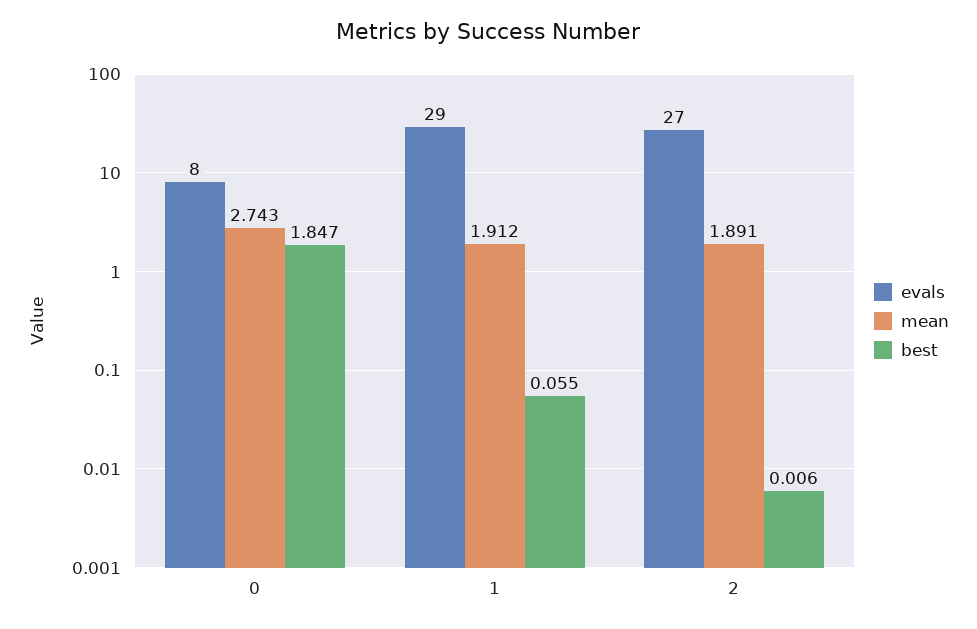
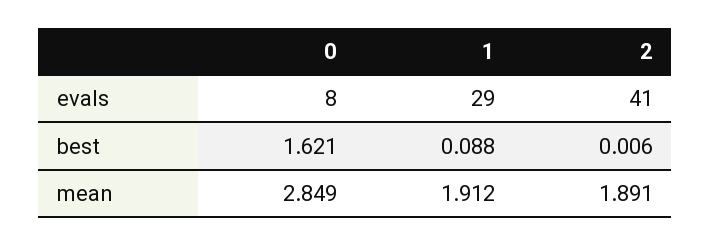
  {
    "evals": {
      "0": 8,
      "1": 29,
-     "2": 27
+     "2": 41
    },
    "mean": {
-     "0": 2.743,
+     "0": 2.849,
      "1": 1.912,
      "2": 1.891
    },
    "best": {
-     "0": 1.847,
+     "0": 1.621,
-     "1": 0.055,
+     "1": 0.088,
      "2": 0.006
    }
  }

